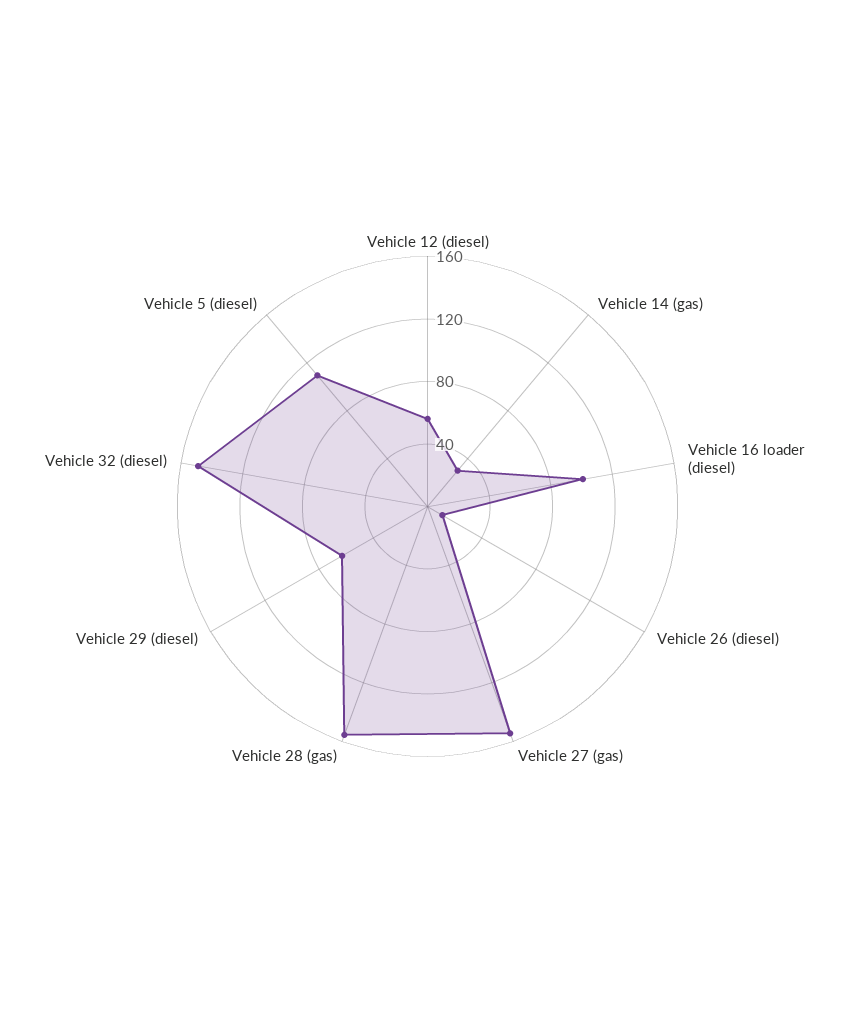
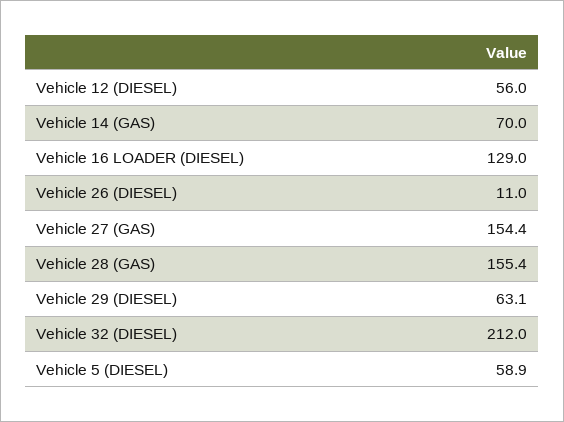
  {
    "Vehicle 12 (diesel)": 56,
-   "Vehicle 14 (gas)": 30,
+   "Vehicle 14 (gas)": 70,
-   "Vehicle 16 loader (diesel)": 100,
+   "Vehicle 16 loader (diesel)": 129,
    "Vehicle 26 (diesel)": 11,
    "Vehicle 27 (gas)": 154.4,
    "Vehicle 28 (gas)": 155.4,
    "Vehicle 29 (diesel)": 63.1,
-   "Vehicle 32 (diesel)": 150,
+   "Vehicle 32 (diesel)": 212,
-   "Vehicle 5 (diesel)": 110
+   "Vehicle 5 (diesel)": 58.9
  }

